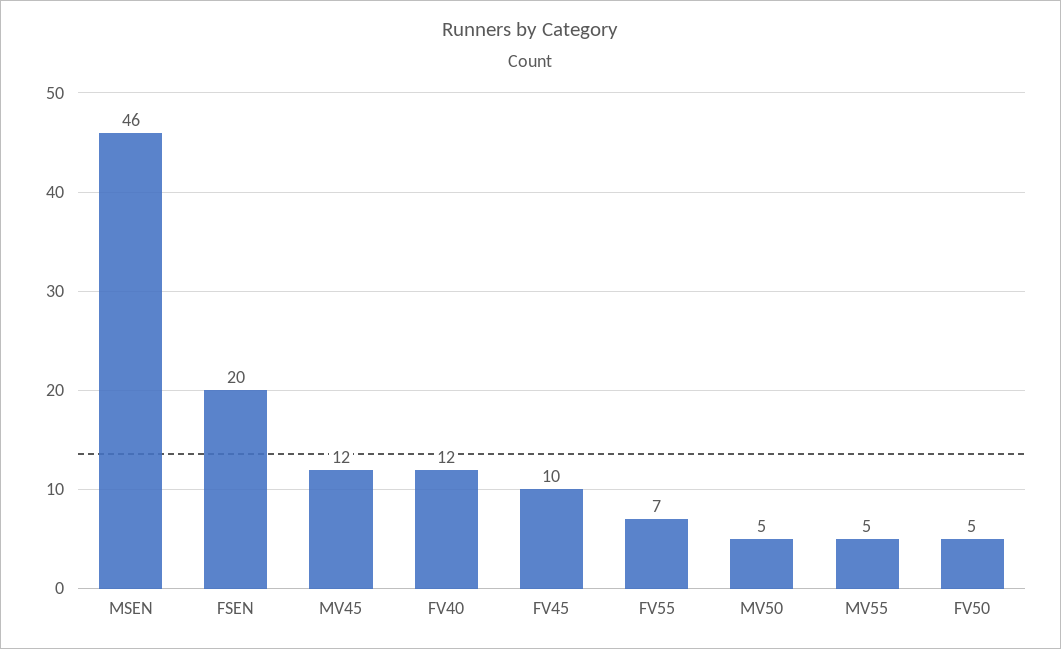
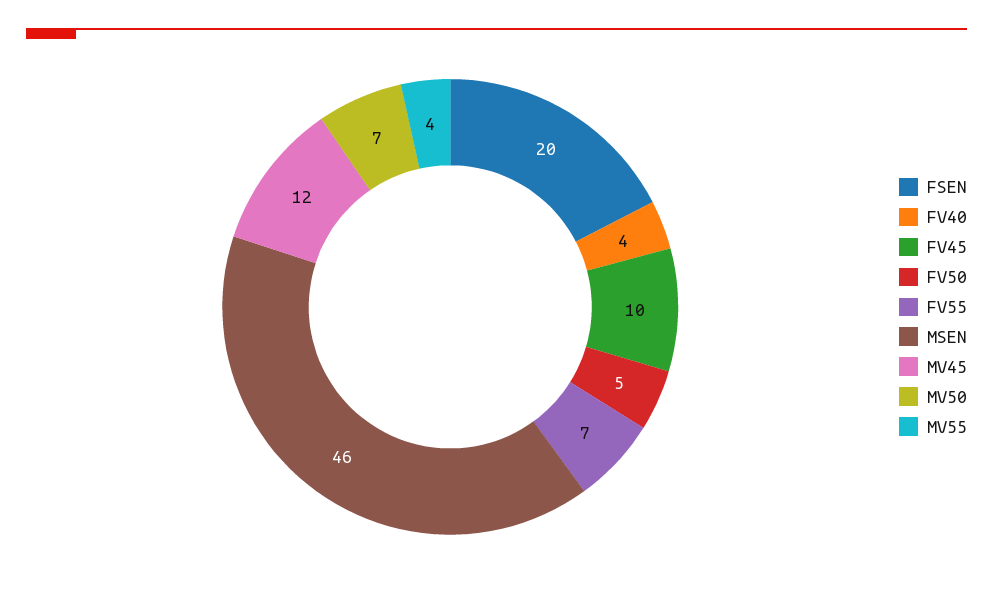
  {
    "MSEN": 46,
    "FSEN": 20,
    "MV45": 12,
-   "FV40": 12,
+   "FV40": 4,
    "FV45": 10,
    "FV55": 7,
-   "MV50": 5,
+   "MV50": 7,
-   "MV55": 5,
+   "MV55": 4,
    "FV50": 5
  }

